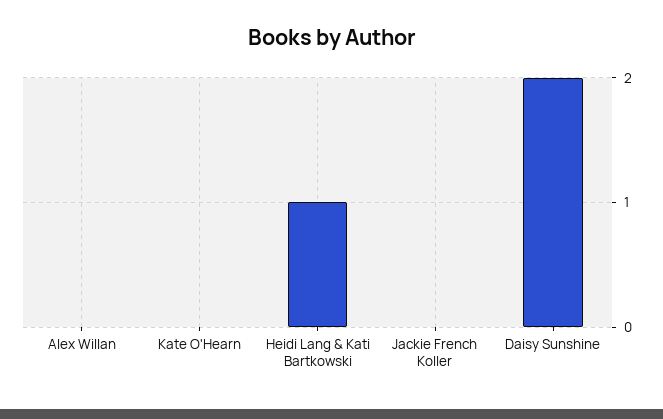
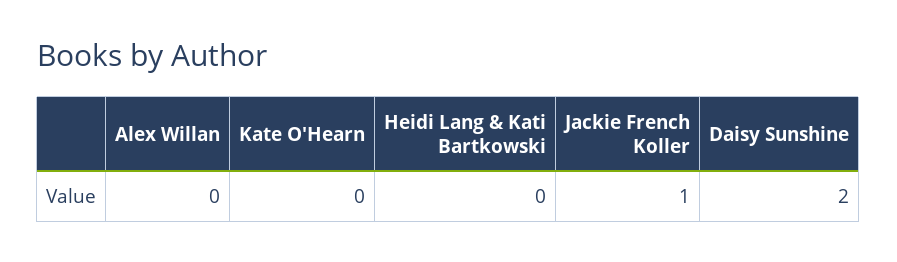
  {
    "Alex Willan": 0,
    "Kate O'Hearn": 0,
-   "Heidi Lang & Kati Bartkowski": 1,
+   "Heidi Lang & Kati Bartkowski": 0,
-   "Jackie French Koller": 0,
+   "Jackie French Koller": 1,
    "Daisy Sunshine": 2
  }

